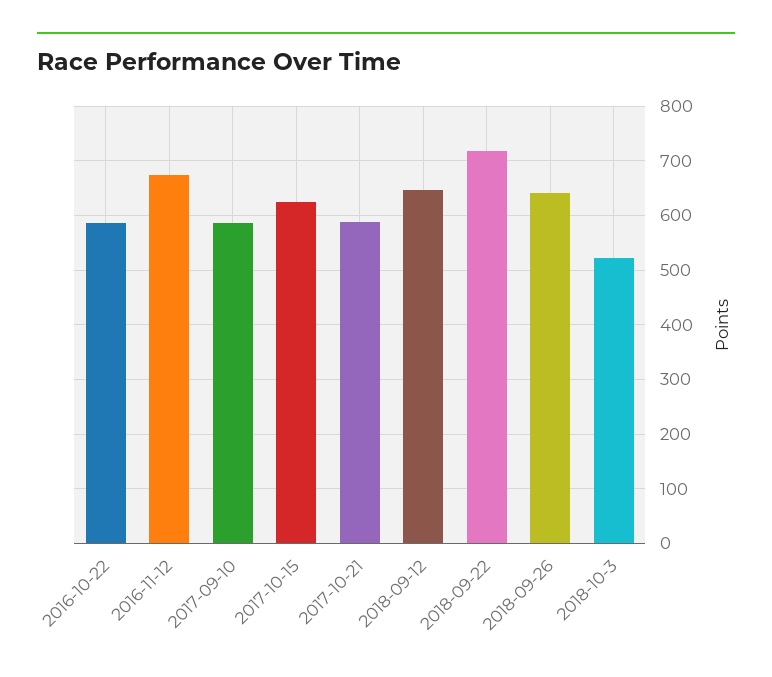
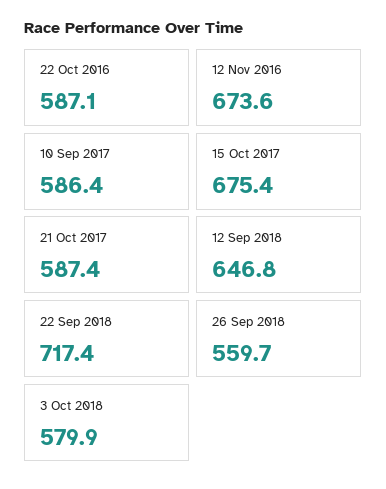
  {
    "2016-10-22": 587.1,
    "2016-11-12": 673.6,
    "2017-09-10": 586.4,
-   "2017-10-15": 620,
+   "2017-10-15": 675.4,
    "2017-10-21": 587.4,
    "2018-09-12": 646.8,
    "2018-09-22": 717.4,
-   "2018-09-26": 640,
+   "2018-09-26": 559.7,
-   "2018-10-3": 520
+   "2018-10-3": 579.9
  }

